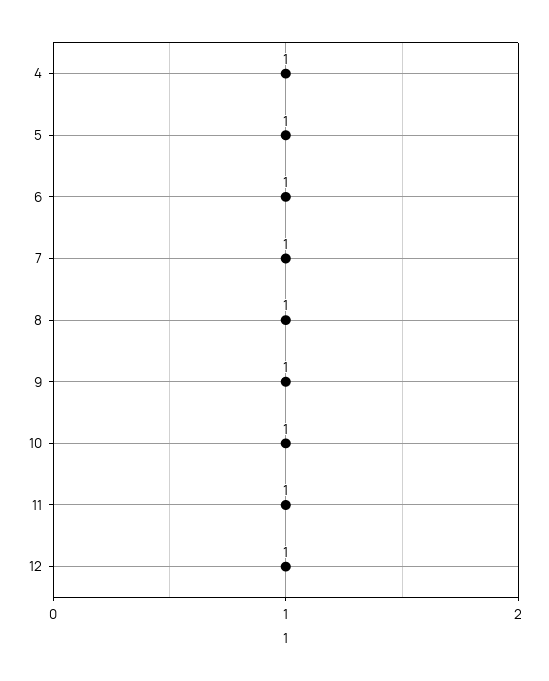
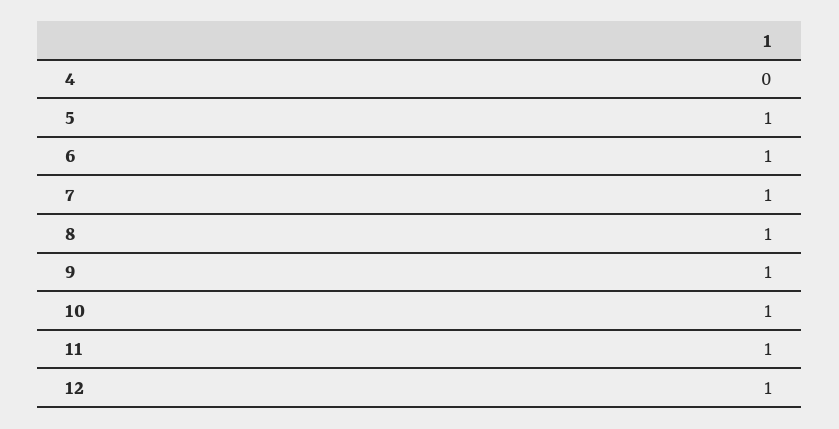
  {
-   "4": 1,
+   "4": 0,
    "5": 1,
    "6": 1,
    "7": 1,
    "8": 1,
    "9": 1,
    "10": 1,
    "11": 1,
    "12": 1
  }

